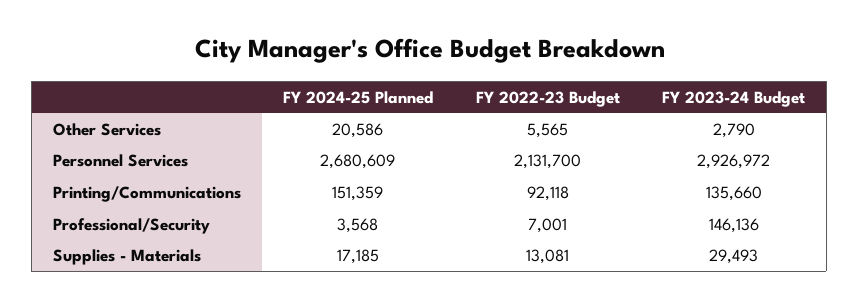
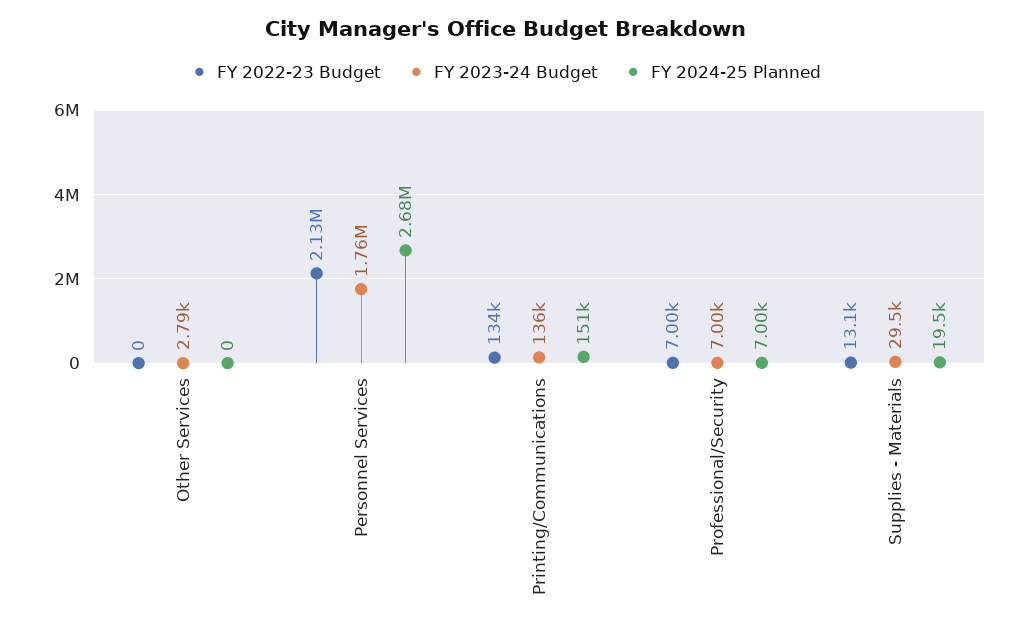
  {
    "FY 2024-25 Planned": {
-     "Other Services": 20586,
+     "Other Services": 0,
      "Personnel Services": 2680609,
      "Printing/Communications": 151359,
-     "Professional/Security": 3568,
+     "Professional/Security": 7000,
-     "Supplies - Materials": 17185
+     "Supplies - Materials": 19500
    },
    "FY 2022-23 Budget": {
-     "Other Services": 5565,
+     "Other Services": 0,
      "Personnel Services": 2131700,
-     "Printing/Communications": 92118,
+     "Printing/Communications": 134000,
      "Professional/Security": 7001,
      "Supplies - Materials": 13081
    },
    "FY 2023-24 Budget": {
      "Other Services": 2790,
-     "Personnel Services": 2926972,
+     "Personnel Services": 1760000,
      "Printing/Communications": 135660,
-     "Professional/Security": 146136,
+     "Professional/Security": 7000,
      "Supplies - Materials": 29493
    }
  }

